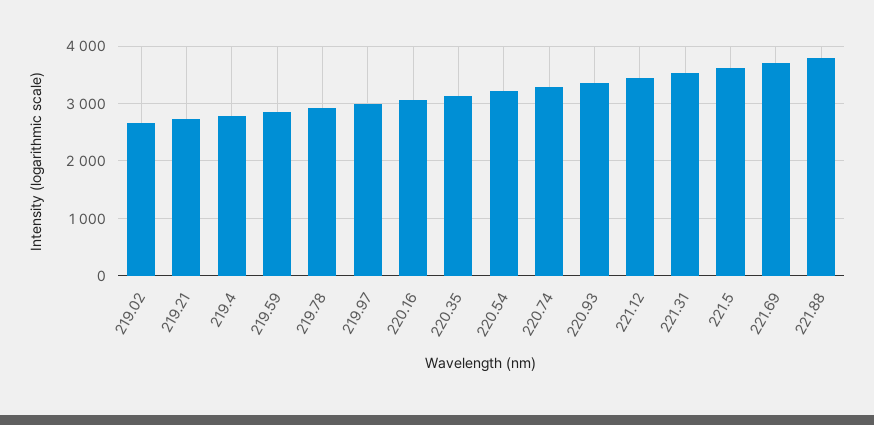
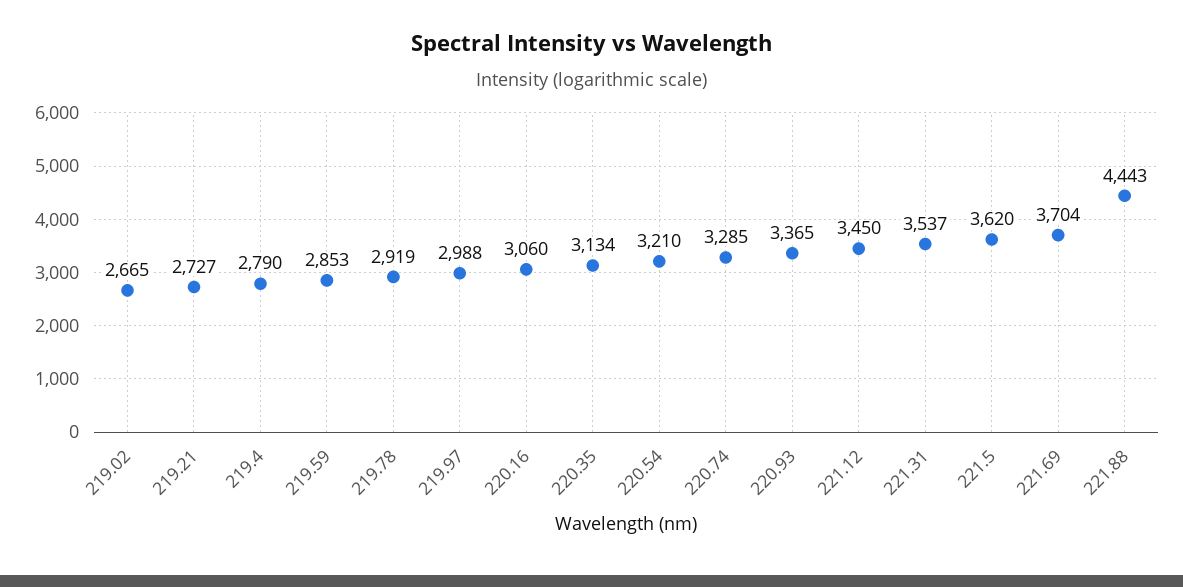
  {
    "219.02": 2665,
    "219.21": 2727,
    "219.4": 2790,
    "219.59": 2853,
    "219.78": 2919,
    "219.97": 2988,
    "220.16": 3060,
    "220.35": 3134,
    "220.54": 3210,
    "220.74": 3285,
    "220.93": 3365,
    "221.12": 3450,
    "221.31": 3537,
    "221.5": 3620,
    "221.69": 3704,
-   "221.88": 3800
+   "221.88": 4443
  }

